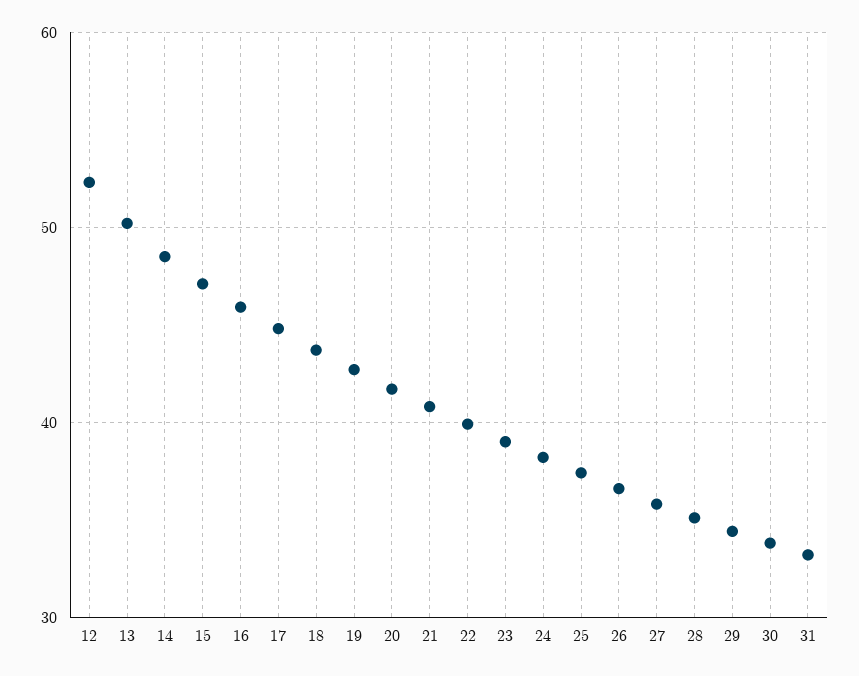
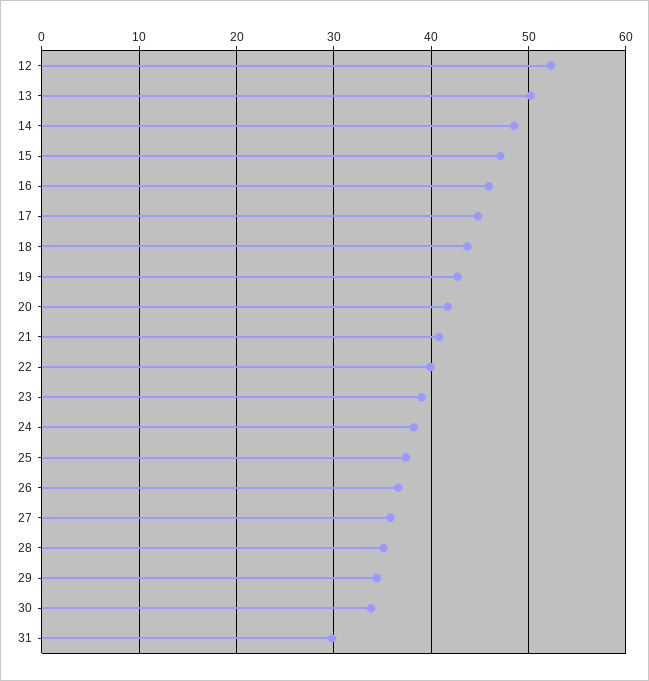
  {
    "12": 52,
    "13": 50,
    "14": 49,
    "15": 47,
    "16": 46,
    "17": 45,
    "18": 44,
    "19": 43,
    "20": 42,
    "21": 41,
    "22": 40,
    "23": 39,
    "24": 38,
    "25": 37,
    "26": 37,
    "27": 36,
    "28": 35,
    "29": 34,
    "30": 34,
-   "31": 33
+   "31": 30
  }

